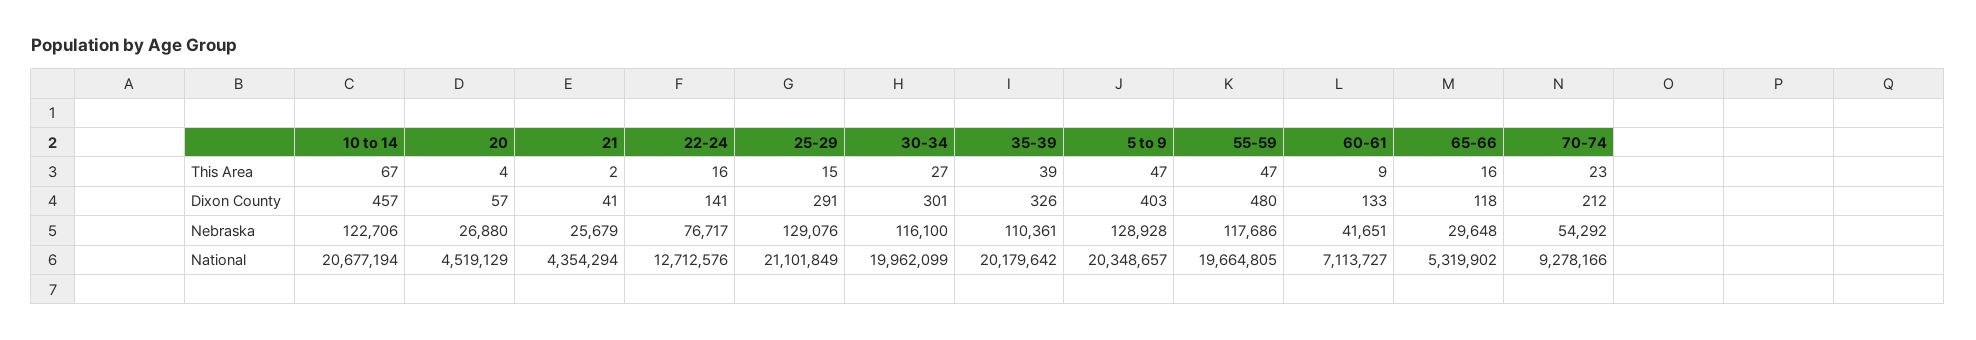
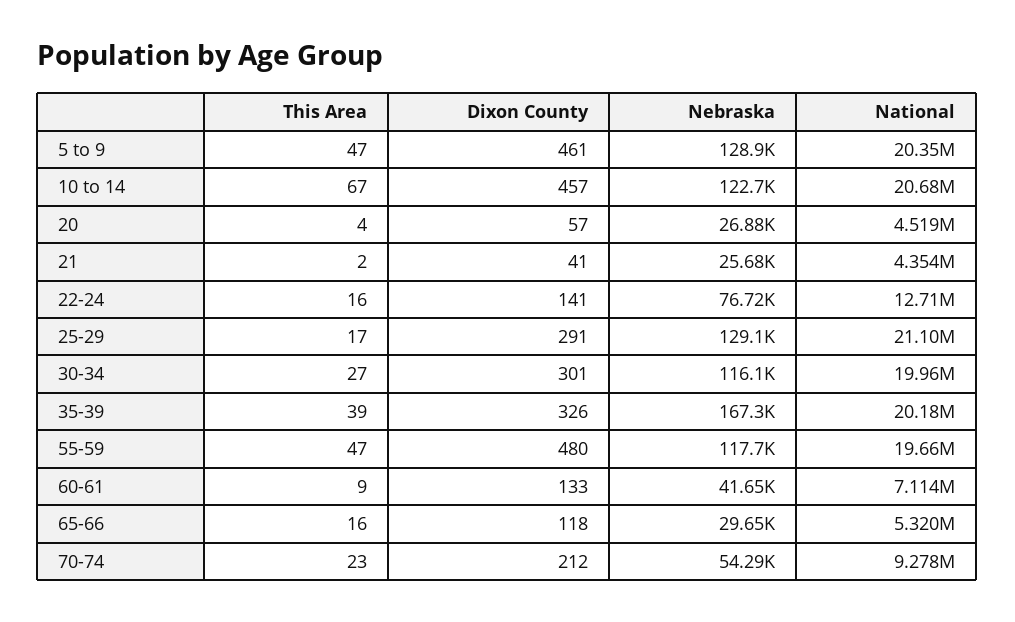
  {
    "10 to 14": {
      "This Area": 67,
      "Dixon County": 457,
      "Nebraska": 122706,
      "National": 20677194
    },
    "20": {
      "This Area": 4,
      "Dixon County": 57,
      "Nebraska": 26880,
      "National": 4519129
    },
    "21": {
      "This Area": 2,
      "Dixon County": 41,
      "Nebraska": 25679,
      "National": 4354294
    },
    "22-24": {
      "This Area": 16,
      "Dixon County": 141,
      "Nebraska": 76717,
      "National": 12712576
    },
    "25-29": {
-     "This Area": 15,
+     "This Area": 17,
      "Dixon County": 291,
      "Nebraska": 129076,
      "National": 21101849
    },
    "30-34": {
      "This Area": 27,
      "Dixon County": 301,
      "Nebraska": 116100,
      "National": 19962099
    },
    "35-39": {
      "This Area": 39,
      "Dixon County": 326,
-     "Nebraska": 110361,
+     "Nebraska": 167300,
      "National": 20179642
    },
    "5 to 9": {
      "This Area": 47,
-     "Dixon County": 403,
+     "Dixon County": 461,
      "Nebraska": 128928,
      "National": 20348657
    },
    "55-59": {
      "This Area": 47,
      "Dixon County": 480,
      "Nebraska": 117686,
      "National": 19664805
    },
    "60-61": {
      "This Area": 9,
      "Dixon County": 133,
      "Nebraska": 41651,
      "National": 7113727
    },
    "65-66": {
      "This Area": 16,
      "Dixon County": 118,
      "Nebraska": 29648,
      "National": 5319902
    },
    "70-74": {
      "This Area": 23,
      "Dixon County": 212,
      "Nebraska": 54292,
      "National": 9278166
    }
  }

